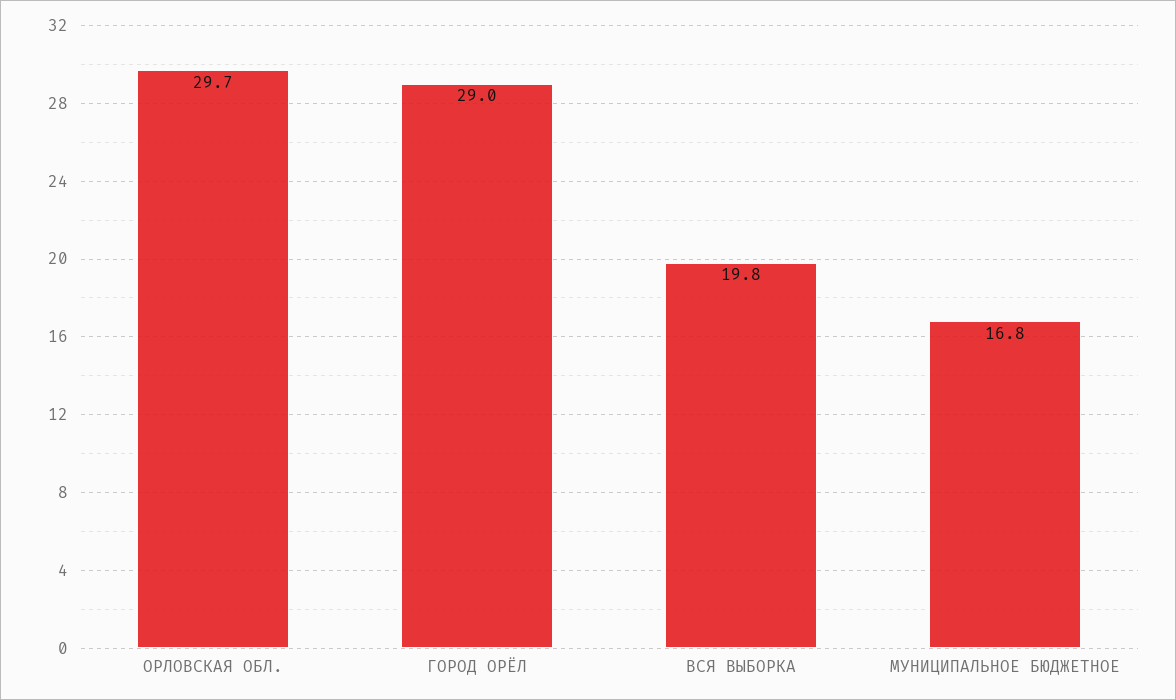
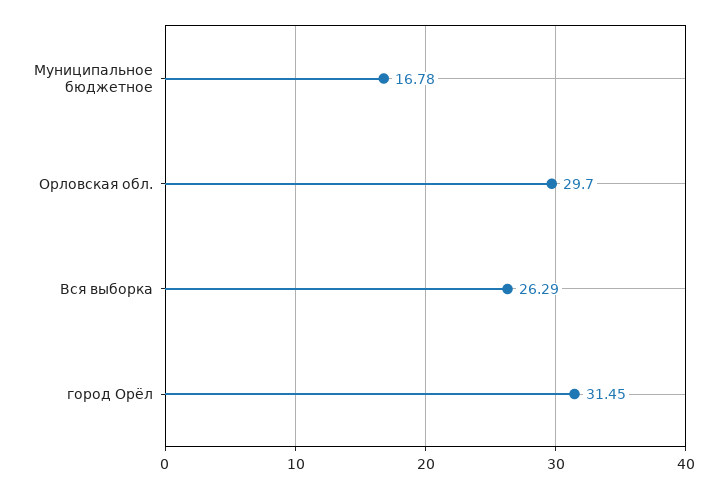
  {
    "ОРЛОВСКАЯ ОБЛ.": 29.7,
-   "ГОРОД ОРЁЛ": 29,
+   "ГОРОД ОРЁЛ": 31.45,
-   "ВСЯ ВЫБОРКА": 19.8,
+   "ВСЯ ВЫБОРКА": 26.29,
    "МУНИЦИПАЛЬНОЕ БЮДЖЕТНОЕ": 16.78
  }

